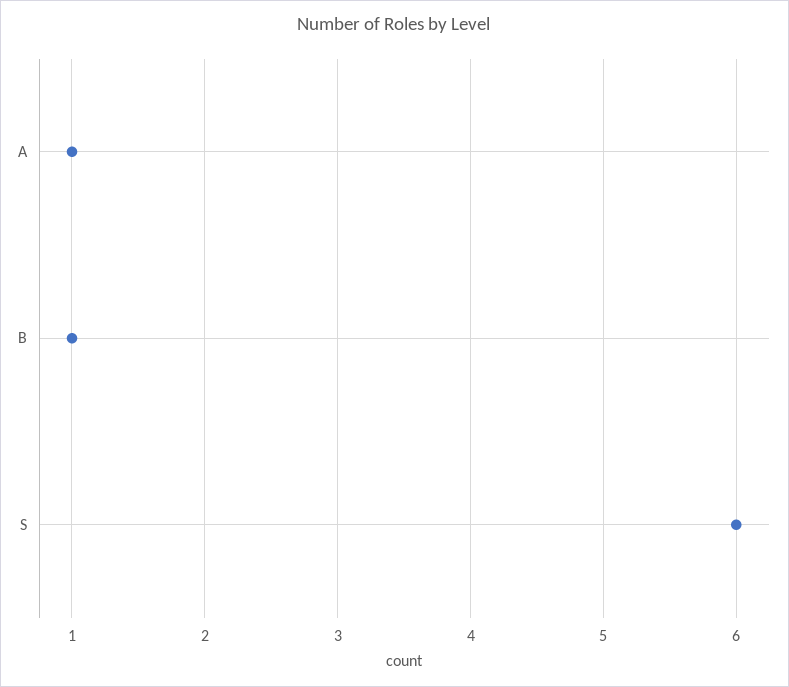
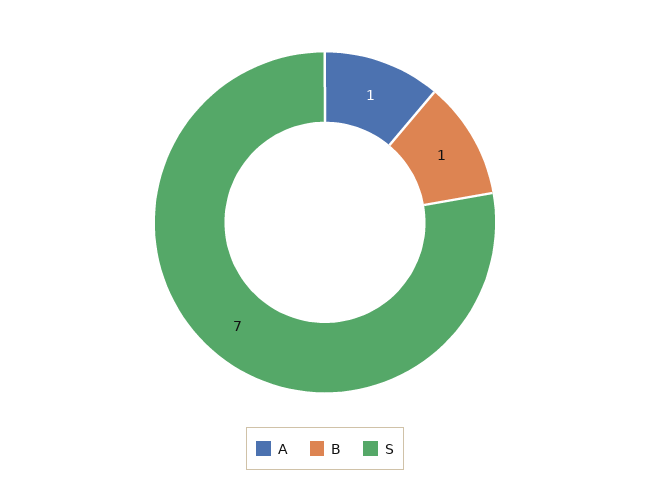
  {
    "A": 1,
    "B": 1,
-   "S": 6
+   "S": 7
  }

